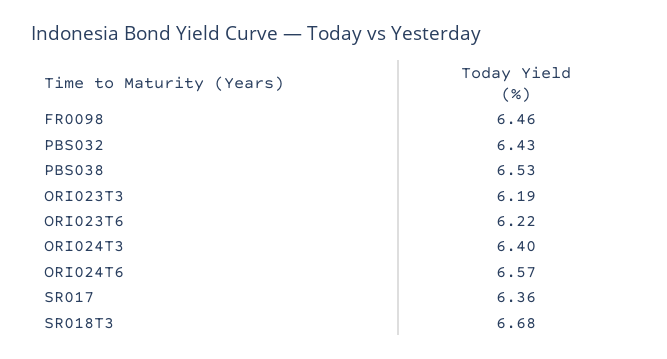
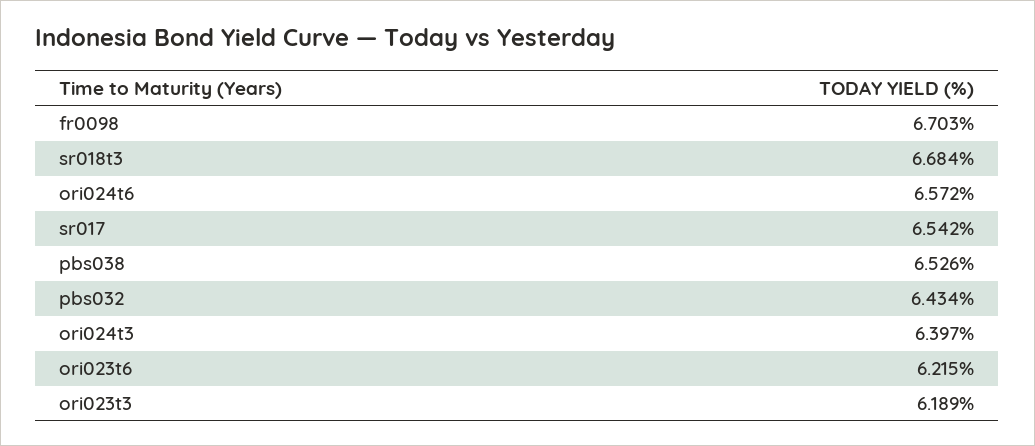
  {
-   "FR0098": 6.46,
+   "FR0098": 6.703,
    "PBS032": 6.434,
    "PBS038": 6.526,
    "ORI023T3": 6.189,
    "ORI023T6": 6.215,
    "ORI024T3": 6.397,
    "ORI024T6": 6.572,
-   "SR017": 6.36,
+   "SR017": 6.542,
    "SR018T3": 6.684
  }

